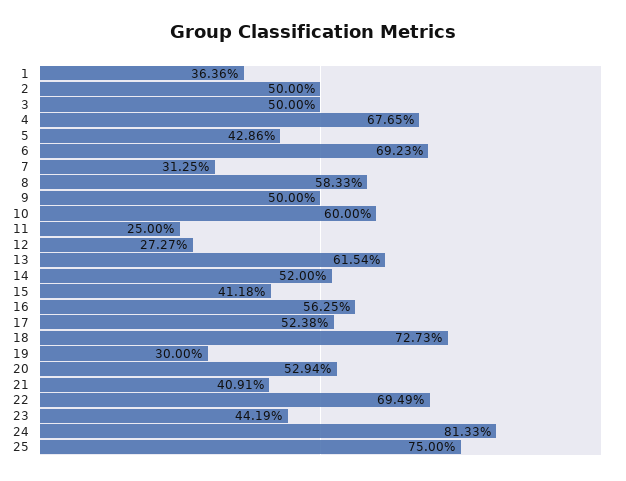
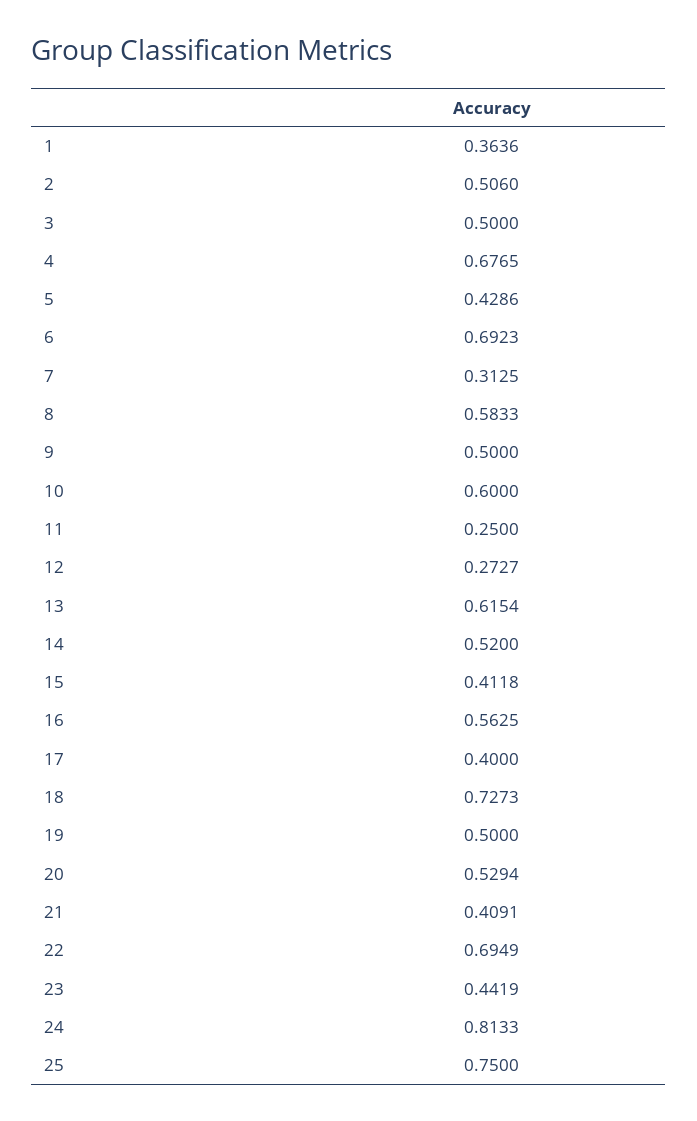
  {
    "1": 0.3636,
-   "2": 0.5,
+   "2": 0.506,
    "3": 0.5,
    "4": 0.6765,
    "5": 0.4286,
    "6": 0.6923,
    "7": 0.3125,
    "8": 0.5833,
    "9": 0.5,
    "10": 0.6,
    "11": 0.25,
    "12": 0.2727,
    "13": 0.6154,
    "14": 0.52,
    "15": 0.4118,
    "16": 0.5625,
-   "17": 0.5238,
+   "17": 0.4,
    "18": 0.7273,
-   "19": 0.3,
+   "19": 0.5,
    "20": 0.5294,
    "21": 0.4091,
    "22": 0.6949,
    "23": 0.4419,
    "24": 0.8133,
    "25": 0.75
  }

